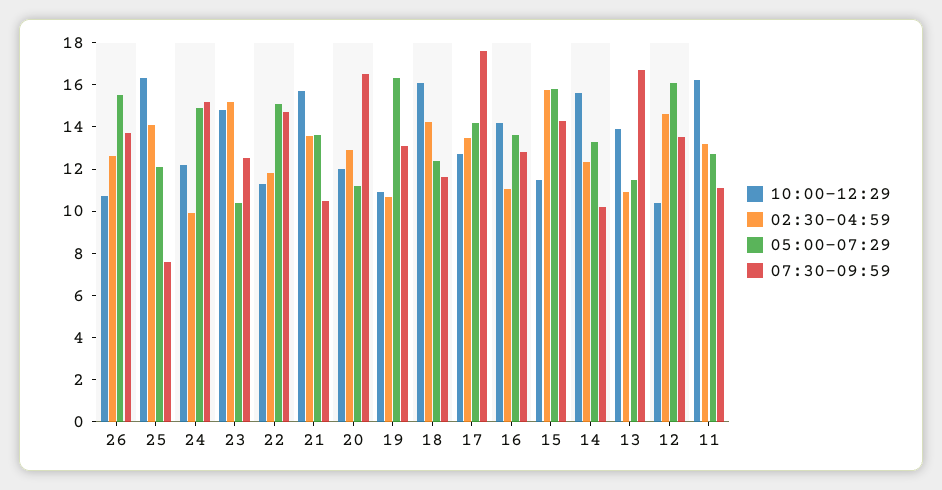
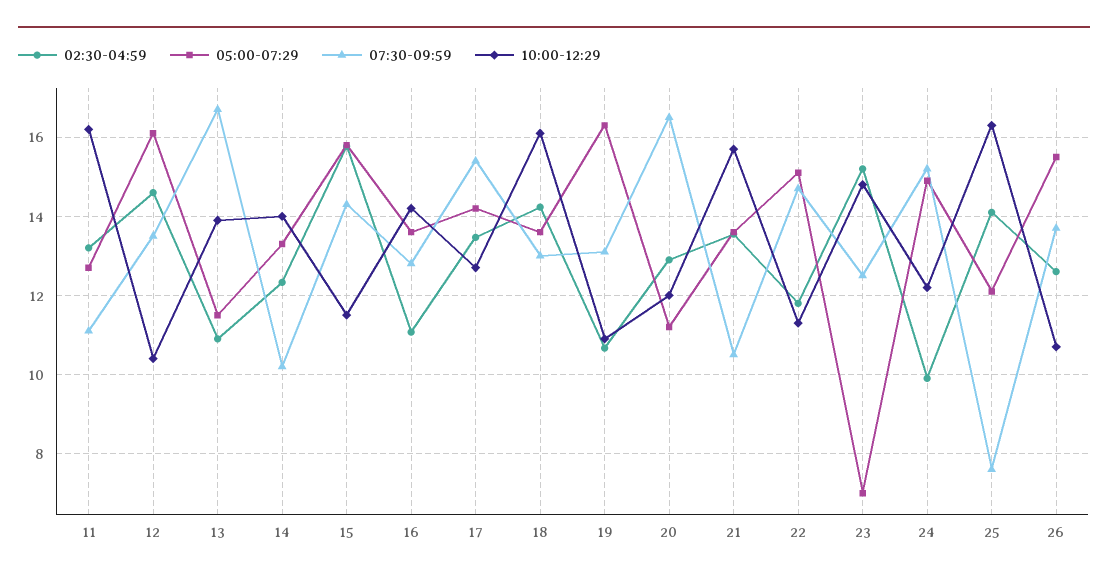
  {
    "10:00-12:29": {
      "26": 10.8,
      "25": 16.4,
      "24": 12.2,
      "23": 14.8,
      "22": 11.4,
      "21": 15.8,
      "20": 12,
      "19": 11,
      "18": 16.2,
      "17": 12.8,
      "16": 14.2,
      "15": 11.6,
-     "14": 15.5,
+     "14": 14,
      "13": 14,
      "12": 10.4,
      "11": 16.2
    },
    "02:30-04:59": {
      "26": 12.6,
      "25": 14.2,
      "24": 10,
      "23": 15.2,
      "22": 11.8,
      "21": 13.6,
      "20": 13,
      "19": 10.6,
      "18": 14.2,
      "17": 13.4,
      "16": 11,
      "15": 15.8,
      "14": 12.4,
      "13": 11,
      "12": 14.6,
      "11": 13.2
    },
    "05:00-07:29": {
      "26": 15.6,
      "25": 12.2,
      "24": 15,
-     "23": 10.5,
+     "23": 7,
      "22": 15.2,
      "21": 13.6,
      "20": 11.2,
      "19": 16.4,
-     "18": 12.5,
+     "18": 13.6,
      "17": 14.2,
      "16": 13.6,
      "15": 15.8,
      "14": 13.4,
      "13": 11.6,
      "12": 16.2,
      "11": 12.8
    },
    "07:30-09:59": {
      "26": 13.8,
      "25": 7.6,
      "24": 15.2,
      "23": 12.6,
      "22": 14.8,
      "21": 10.6,
      "20": 16.6,
      "19": 13.2,
-     "18": 11.5,
+     "18": 13,
-     "17": 17.5,
+     "17": 15.4,
      "16": 12.8,
      "15": 14.4,
      "14": 10.2,
      "13": 16.8,
      "12": 13.6,
      "11": 11.2
    }
  }

